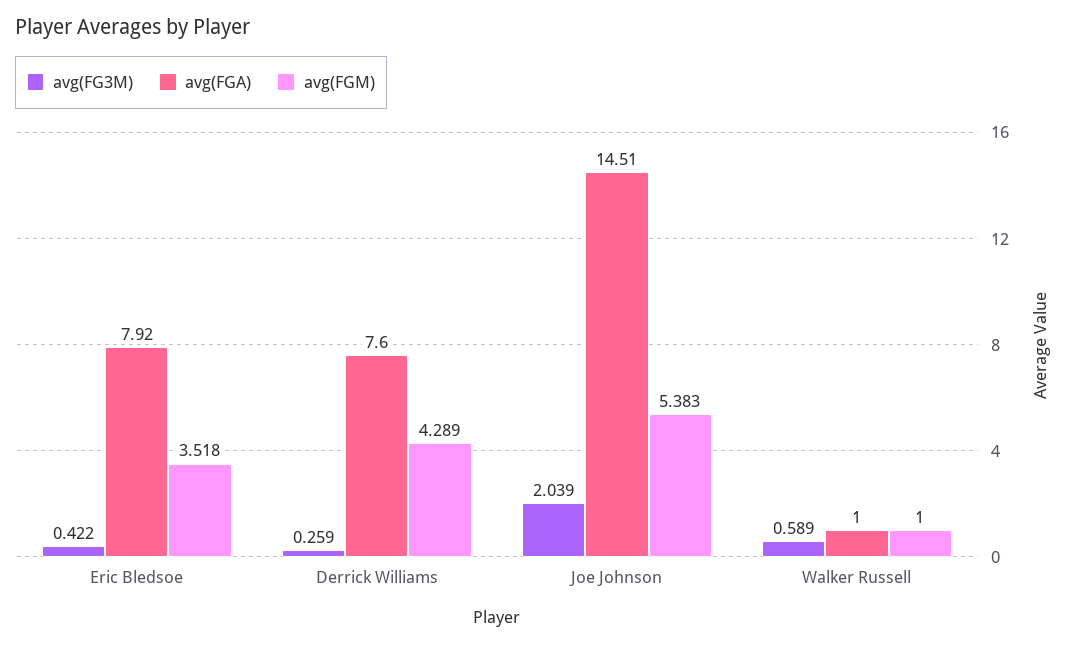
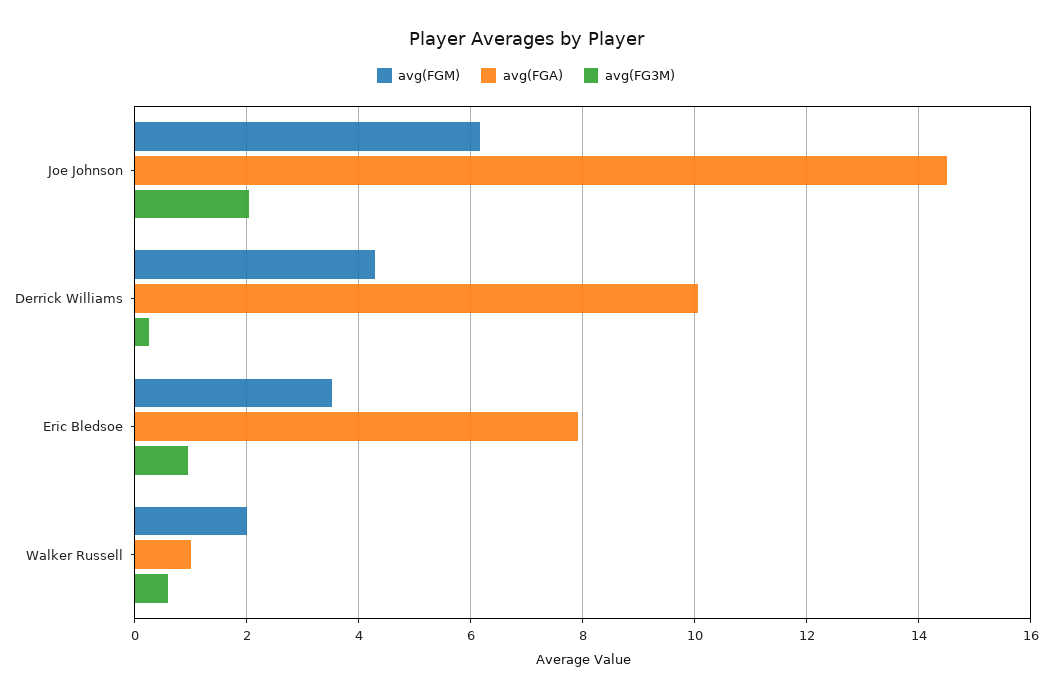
  {
    "avg(FG3M)": {
-     "Eric Bledsoe": 0.422,
+     "Eric Bledsoe": 1,
      "Derrick Williams": 0.259,
      "Joe Johnson": 2.039,
      "Walker Russell": 0.589
    },
    "avg(FGA)": {
      "Eric Bledsoe": 7.92,
-     "Derrick Williams": 7.6,
+     "Derrick Williams": 10,
      "Joe Johnson": 14.51,
      "Walker Russell": 1
    },
    "avg(FGM)": {
      "Eric Bledsoe": 3.518,
      "Derrick Williams": 4.289,
-     "Joe Johnson": 5.383,
+     "Joe Johnson": 6.2,
-     "Walker Russell": 1
+     "Walker Russell": 2
    }
  }

